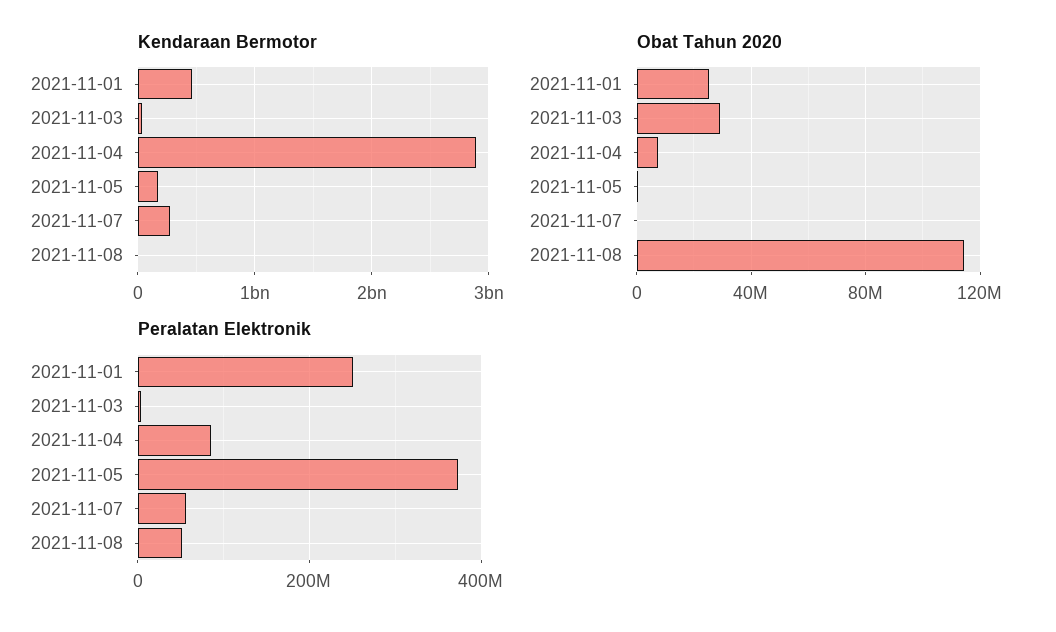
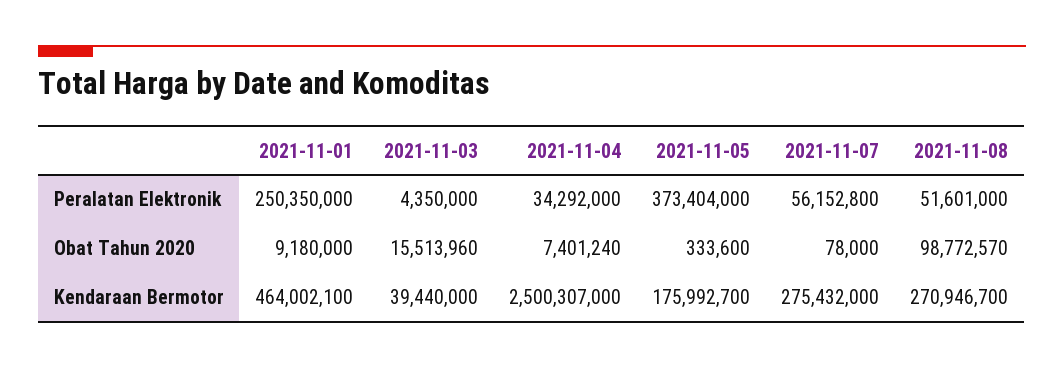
  {
    "Kendaraan Bermotor": {
      "2021-11-01": 464002100,
      "2021-11-03": 39440000,
-     "2021-11-04": 2900000000,
+     "2021-11-04": 2500307000,
      "2021-11-05": 175992700,
      "2021-11-07": 275432000,
-     "2021-11-08": 0
+     "2021-11-08": 270946700
    },
    "Obat Tahun 2020": {
-     "2021-11-01": 25000000,
+     "2021-11-01": 9180000,
-     "2021-11-03": 30000000,
+     "2021-11-03": 15513960,
      "2021-11-04": 7401240,
      "2021-11-05": 333600,
      "2021-11-07": 78000,
-     "2021-11-08": 115000000
+     "2021-11-08": 98772570
    },
    "Peralatan Elektronik": {
      "2021-11-01": 250350000,
      "2021-11-03": 4350000,
-     "2021-11-04": 80000000,
+     "2021-11-04": 34292000,
      "2021-11-05": 373404000,
      "2021-11-07": 56152800,
      "2021-11-08": 51601000
    }
  }

